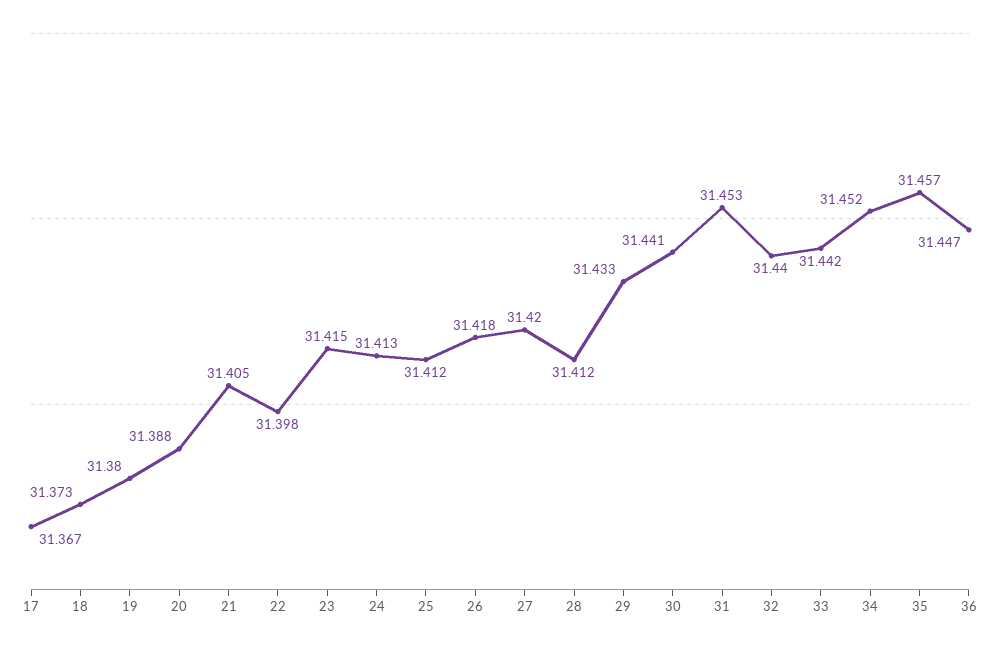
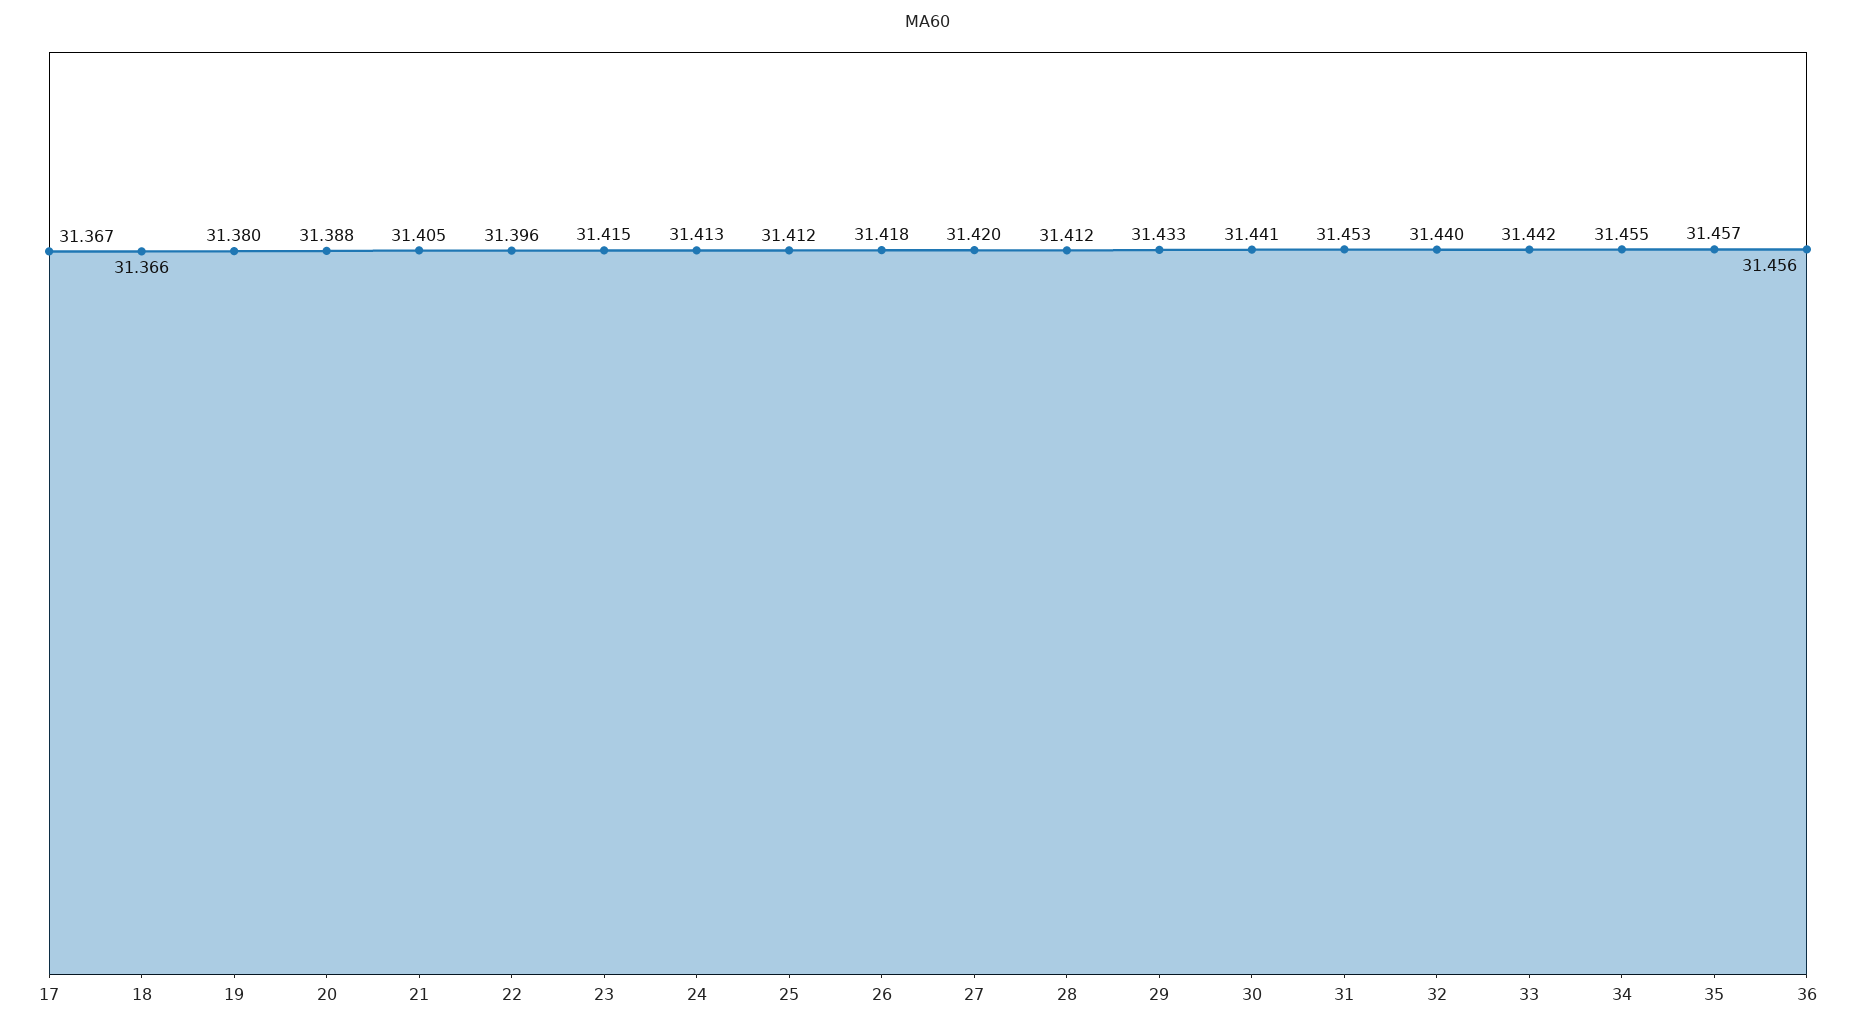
  {
    "17": 31.367,
-   "18": 31.373,
+   "18": 31.366,
    "19": 31.38,
    "20": 31.388,
    "21": 31.405,
-   "22": 31.398,
+   "22": 31.396,
    "23": 31.415,
    "24": 31.413,
    "25": 31.412,
    "26": 31.418,
    "27": 31.42,
    "28": 31.412,
    "29": 31.433,
    "30": 31.441,
    "31": 31.453,
    "32": 31.44,
    "33": 31.442,
-   "34": 31.452,
+   "34": 31.455,
    "35": 31.457,
-   "36": 31.447
+   "36": 31.456
  }

